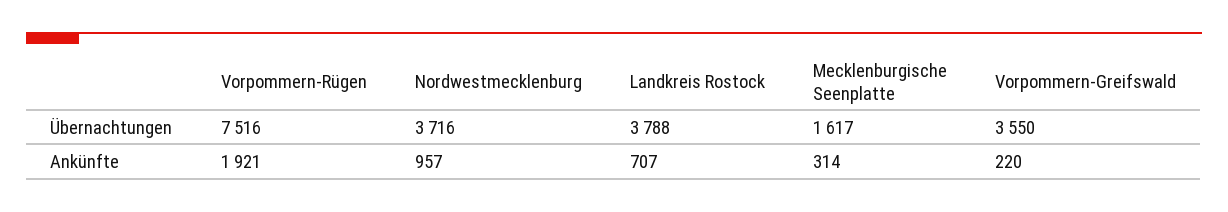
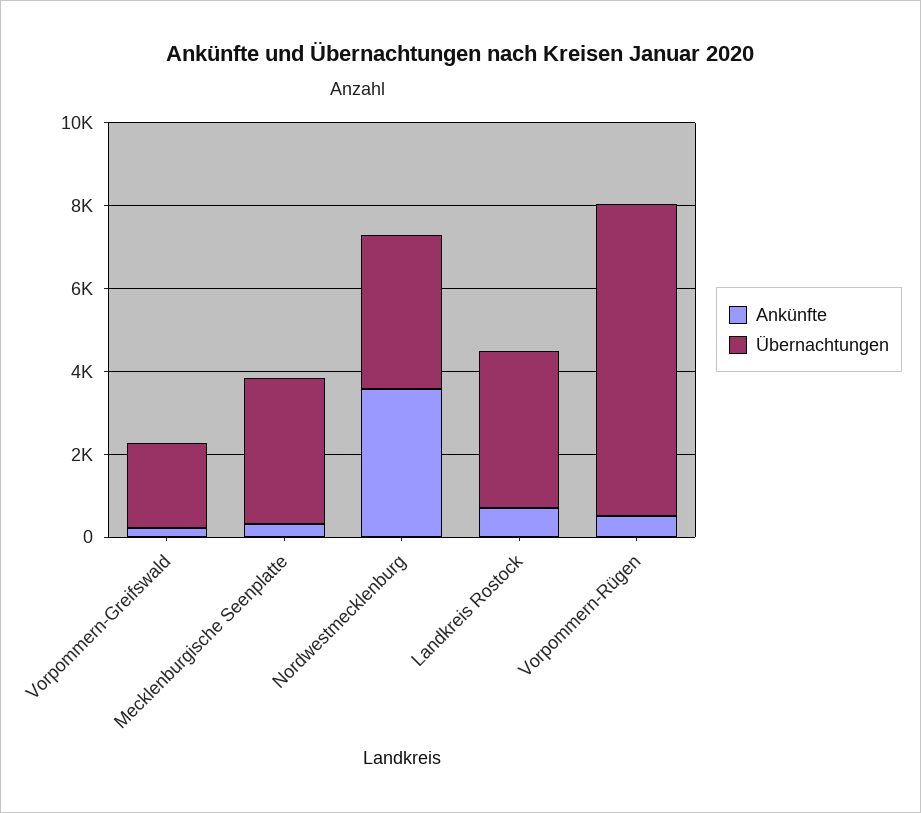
  {
    "Übernachtungen": {
      "Vorpommern-Rügen": 7516,
      "Nordwestmecklenburg": 3716,
      "Landkreis Rostock": 3788,
-     "Mecklenburgische Seenplatte": 1617,
+     "Mecklenburgische Seenplatte": 3500,
-     "Vorpommern-Greifswald": 3550
+     "Vorpommern-Greifswald": 2000
    },
    "Ankünfte": {
-     "Vorpommern-Rügen": 1921,
+     "Vorpommern-Rügen": 500,
-     "Nordwestmecklenburg": 957,
+     "Nordwestmecklenburg": 3500,
      "Landkreis Rostock": 707,
      "Mecklenburgische Seenplatte": 314,
      "Vorpommern-Greifswald": 220
    }
  }

